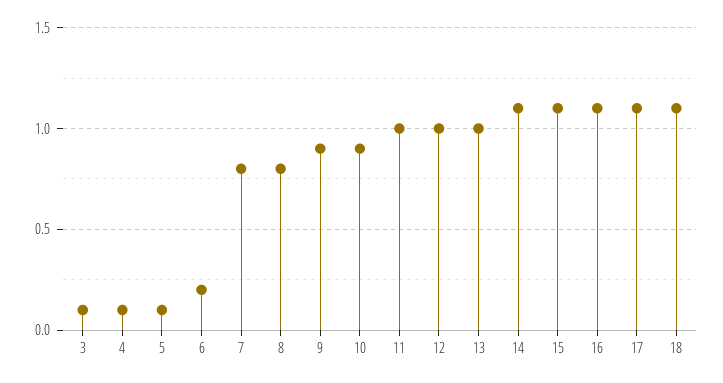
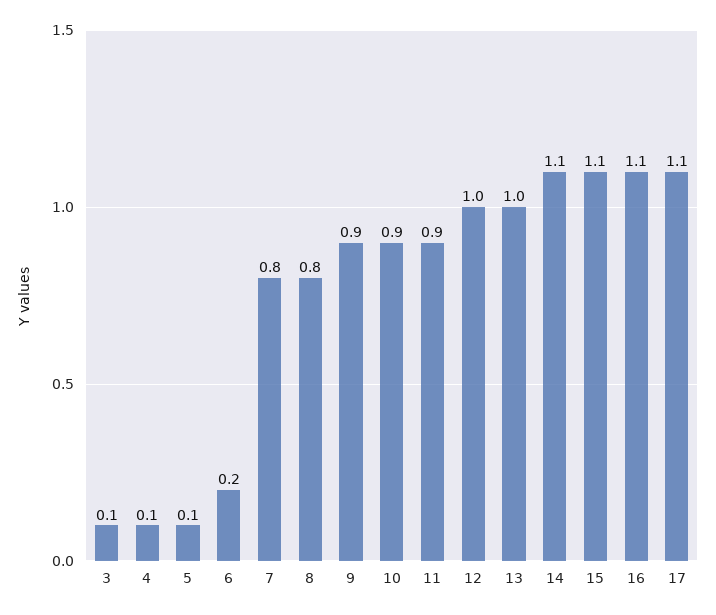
  {
    "3": 0.1,
    "4": 0.1,
    "5": 0.1,
    "6": 0.2,
    "7": 0.8,
    "8": 0.8,
    "9": 0.9,
    "10": 0.9,
-   "11": 1,
+   "11": 0.9,
    "12": 1,
    "13": 1,
    "14": 1.1,
    "15": 1.1,
    "16": 1.1,
-   "17": 1.1,
+   "17": 1.1
-   "18": 1.1
  }

